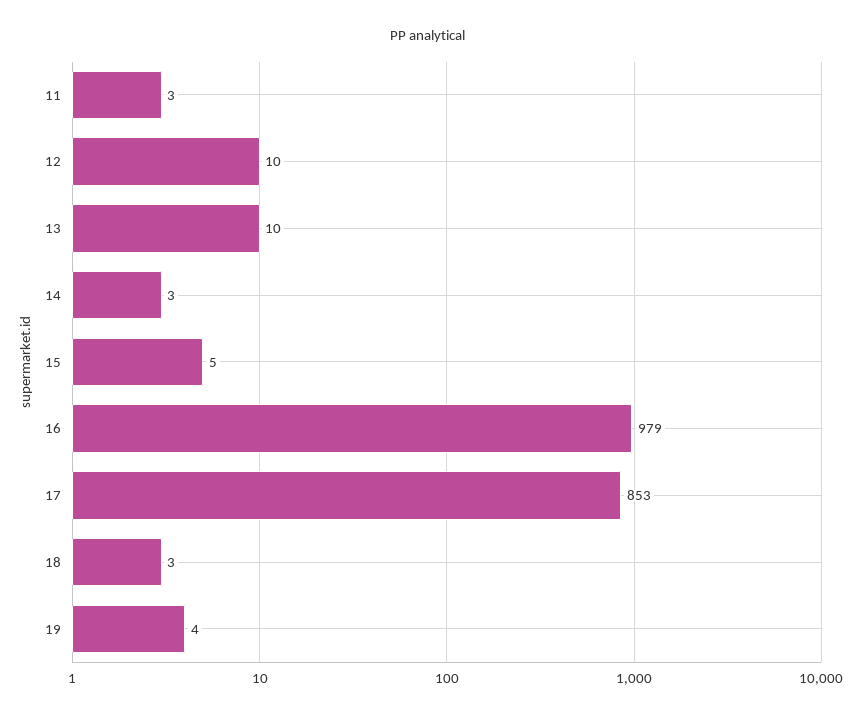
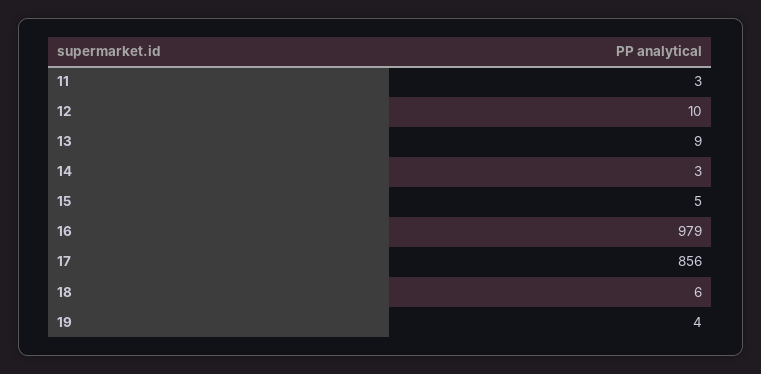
  {
    "11": 3,
    "12": 10,
-   "13": 10,
+   "13": 9,
    "14": 3,
    "15": 5,
    "16": 979,
-   "17": 853,
+   "17": 856,
-   "18": 3,
+   "18": 6,
    "19": 4
  }

